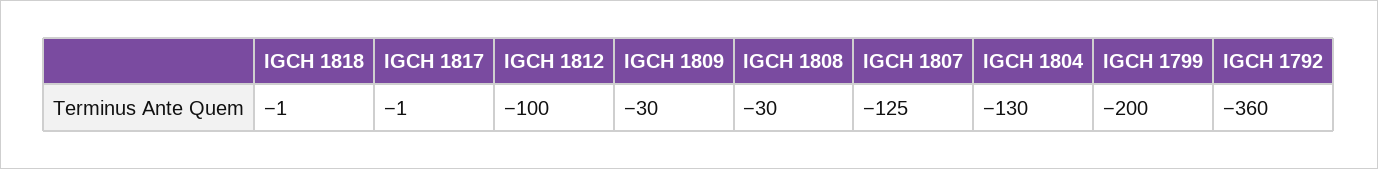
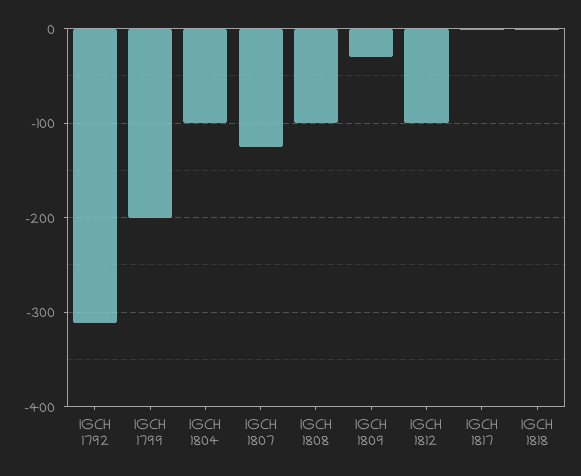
  {
    "IGCH 1818": -1,
    "IGCH 1817": -1,
    "IGCH 1812": -100,
    "IGCH 1809": -30,
-   "IGCH 1808": -30,
+   "IGCH 1808": -100,
    "IGCH 1807": -125,
-   "IGCH 1804": -130,
+   "IGCH 1804": -100,
    "IGCH 1799": -200,
-   "IGCH 1792": -360
+   "IGCH 1792": -310
  }

